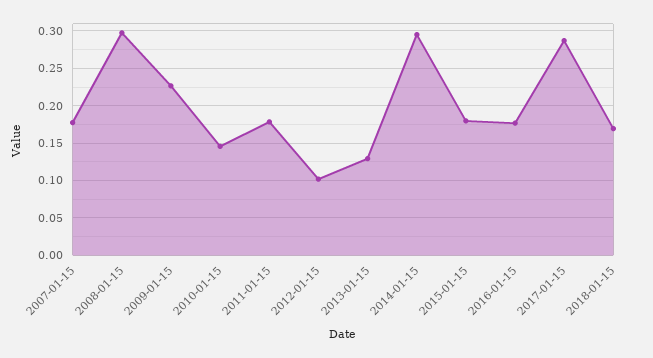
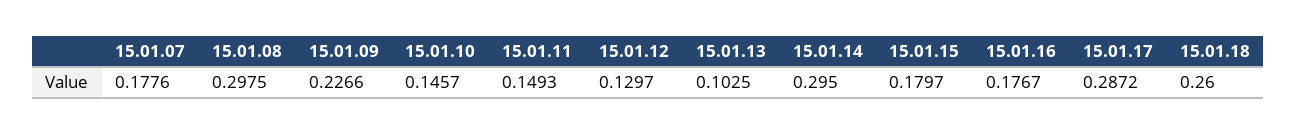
  {
    "2007-01-15": 0.1776,
    "2008-01-15": 0.2975,
    "2009-01-15": 0.2266,
    "2010-01-15": 0.1457,
-   "2011-01-15": 0.18,
+   "2011-01-15": 0.1493,
-   "2012-01-15": 0.1,
+   "2012-01-15": 0.1297,
-   "2013-01-15": 0.13,
+   "2013-01-15": 0.1025,
    "2014-01-15": 0.295,
    "2015-01-15": 0.1797,
    "2016-01-15": 0.1767,
    "2017-01-15": 0.2872,
-   "2018-01-15": 0.17
+   "2018-01-15": 0.26
  }

